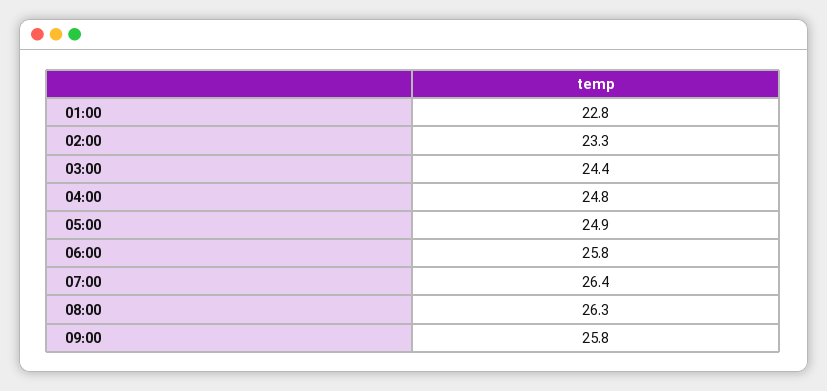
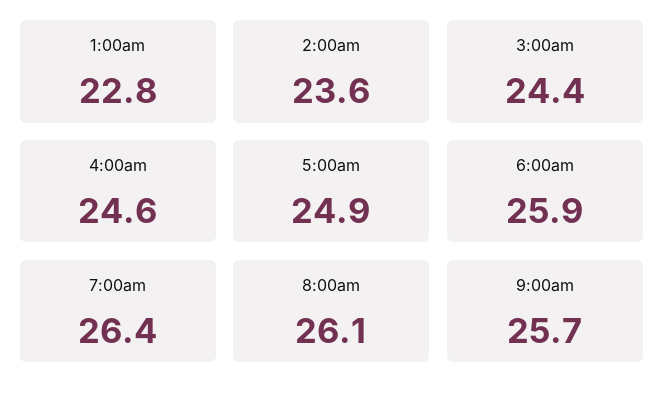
  {
    "01:00": 22.8,
-   "02:00": 23.3,
+   "02:00": 23.6,
    "03:00": 24.4,
-   "04:00": 24.8,
+   "04:00": 24.6,
    "05:00": 24.9,
-   "06:00": 25.8,
+   "06:00": 25.9,
    "07:00": 26.4,
-   "08:00": 26.3,
+   "08:00": 26.1,
-   "09:00": 25.8
+   "09:00": 25.7
  }

